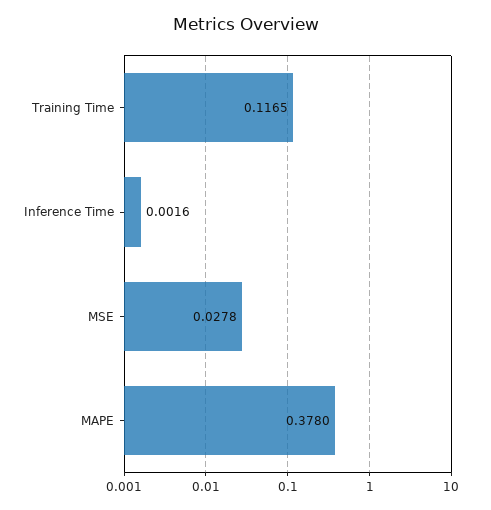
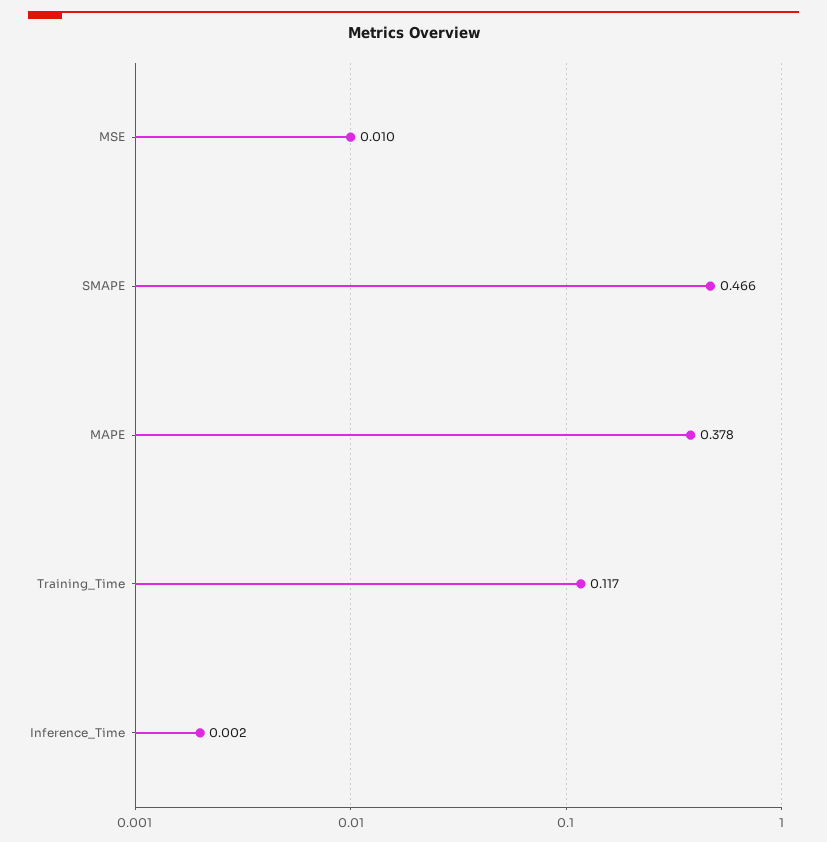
  {
    "Training Time": 0.1165,
    "Inference Time": 0.0016,
-   "MSE": 0.0278,
+   "MSE": 0.01,
-   "MAPE": 0.378
+   "MAPE": 0.378,
+   "SMAPE": 0.466
  }

